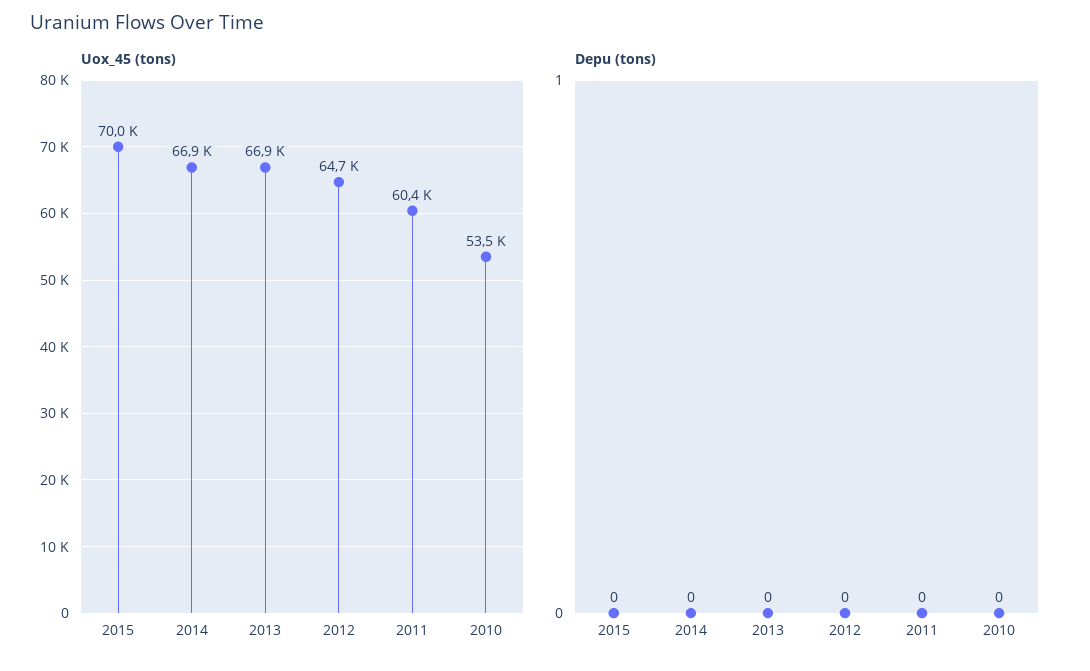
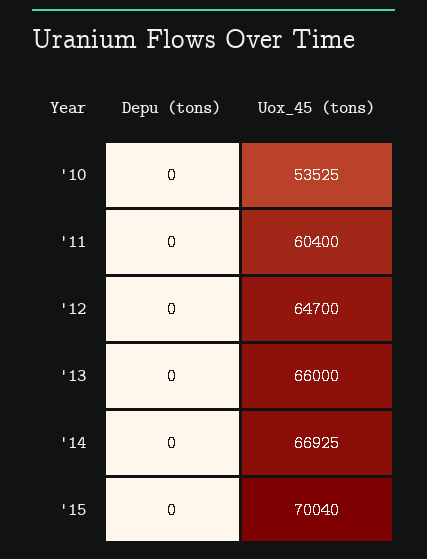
  {
    "Uox_45 (tons)": {
      "2015": 70040,
      "2014": 66925,
-     "2013": 66900,
+     "2013": 66000,
      "2012": 64700,
      "2011": 60400,
      "2010": 53525
    },
    "Depu (tons)": {
      "2015": 0,
      "2014": 0,
      "2013": 0,
      "2012": 0,
      "2011": 0,
      "2010": 0
    }
  }

